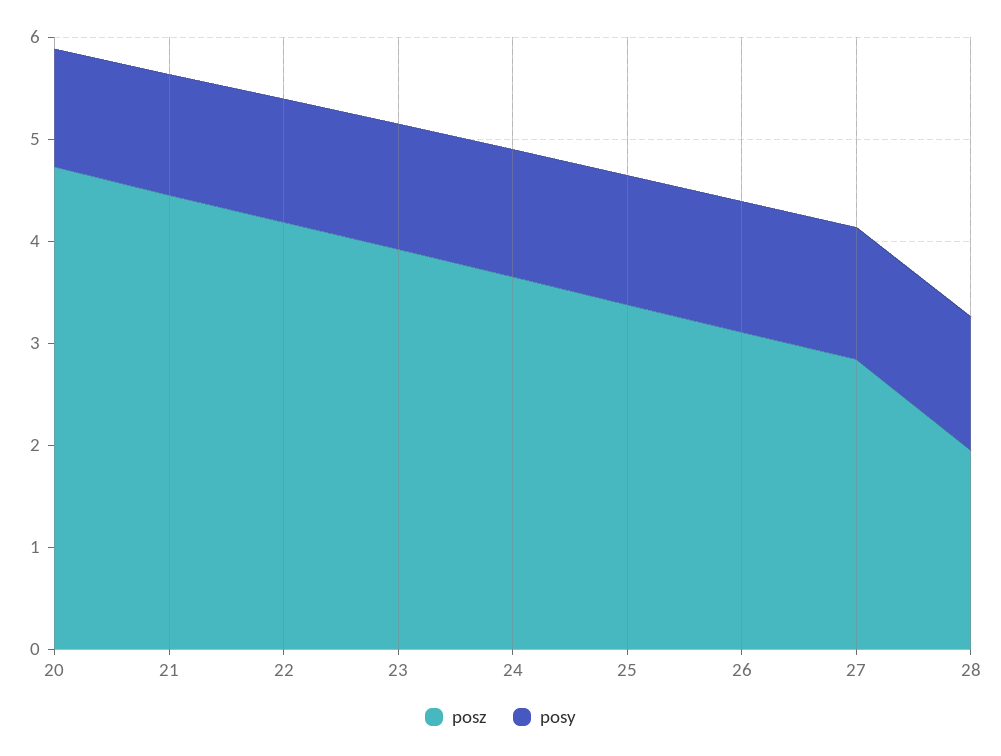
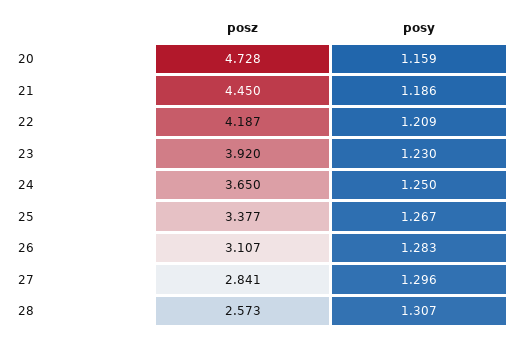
  {
    "posz": {
      "20": 4.728,
      "21": 4.45,
      "22": 4.187,
      "23": 3.92,
      "24": 3.65,
      "25": 3.377,
      "26": 3.107,
      "27": 2.841,
-     "28": 2
+     "28": 2.573
    },
    "posy": {
      "20": 1.159,
      "21": 1.186,
      "22": 1.209,
      "23": 1.23,
      "24": 1.25,
      "25": 1.267,
      "26": 1.283,
      "27": 1.296,
      "28": 1.307
    }
  }

